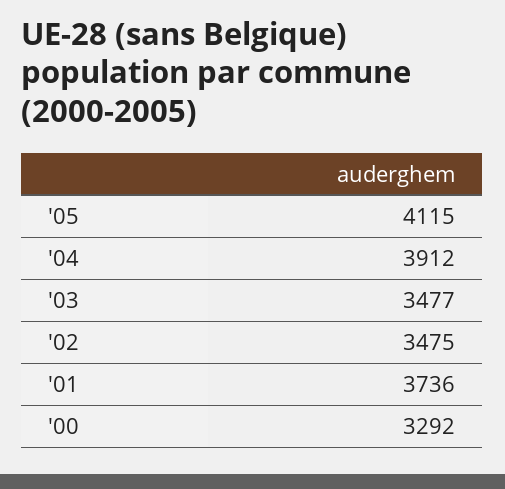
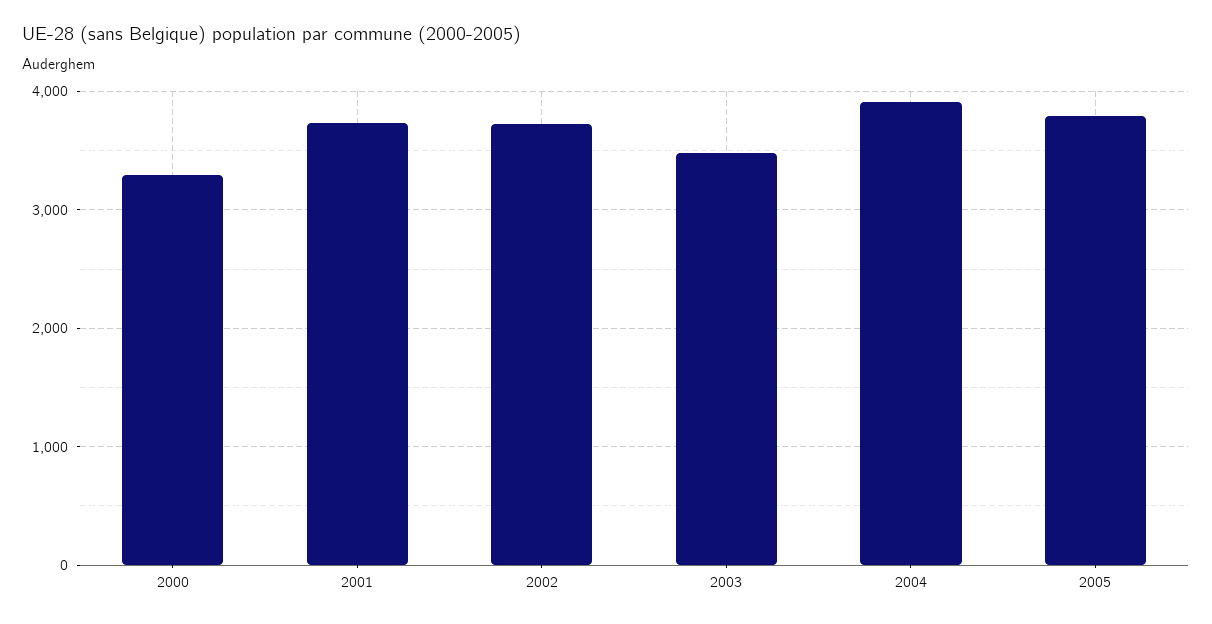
  {
-   "'05": 4115,
+   "'05": 3800,
    "'04": 3912,
    "'03": 3477,
-   "'02": 3475,
+   "'02": 3700,
    "'01": 3736,
    "'00": 3292
  }

